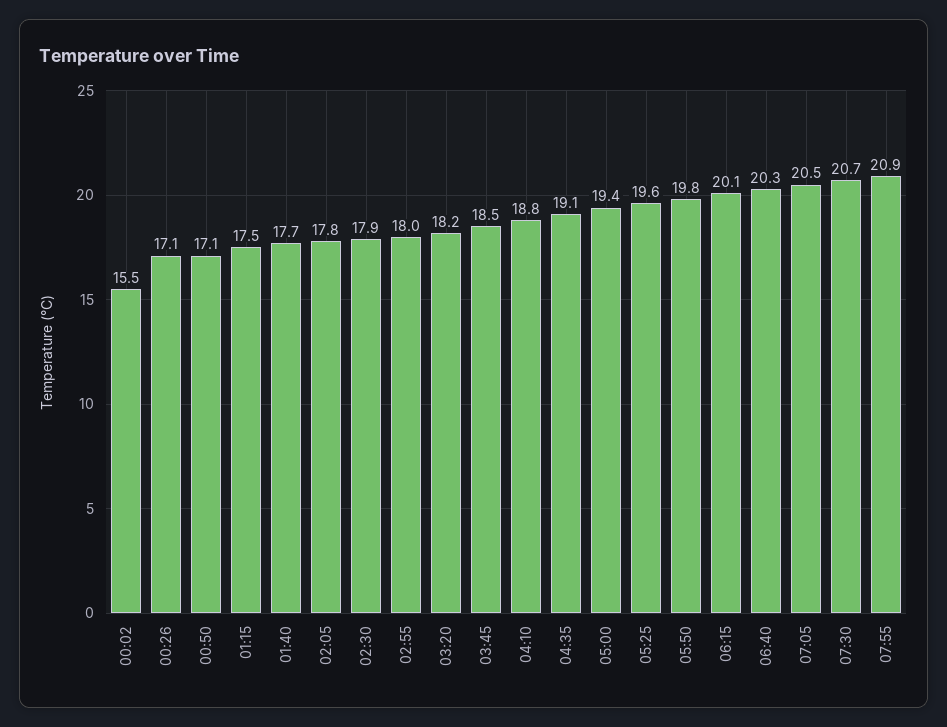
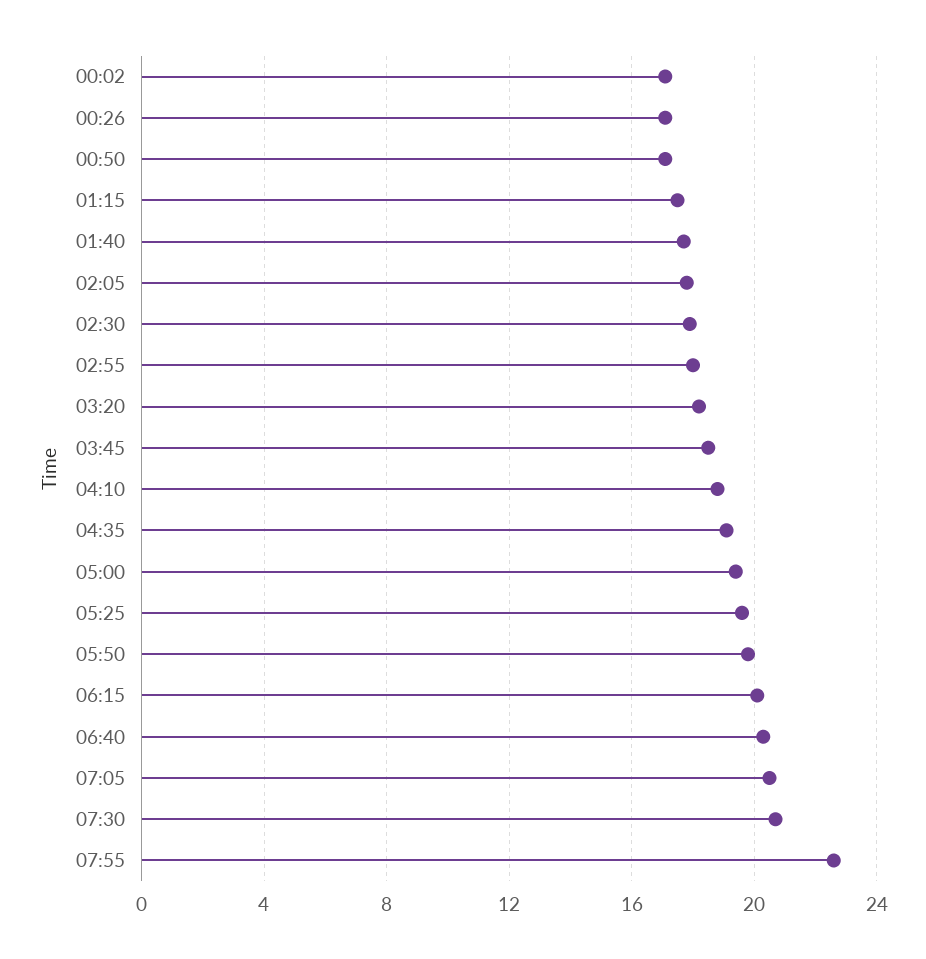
  {
-   "00:02": 15.5,
+   "00:02": 17,
    "00:26": 17.1,
    "00:50": 17.1,
    "01:15": 17.5,
    "01:40": 17.7,
    "02:05": 17.8,
    "02:30": 17.9,
    "02:55": 18,
    "03:20": 18.2,
    "03:45": 18.5,
    "04:10": 18.8,
    "04:35": 19.1,
    "05:00": 19.4,
    "05:25": 19.6,
    "05:50": 19.8,
    "06:15": 20.1,
    "06:40": 20.3,
    "07:05": 20.5,
    "07:30": 20.7,
-   "07:55": 20.9
+   "07:55": 22.5
  }

